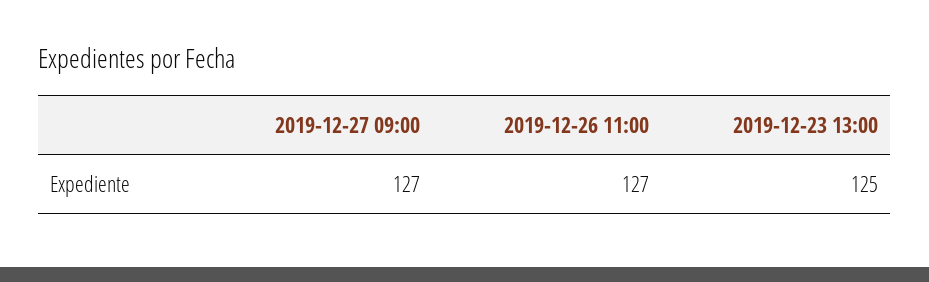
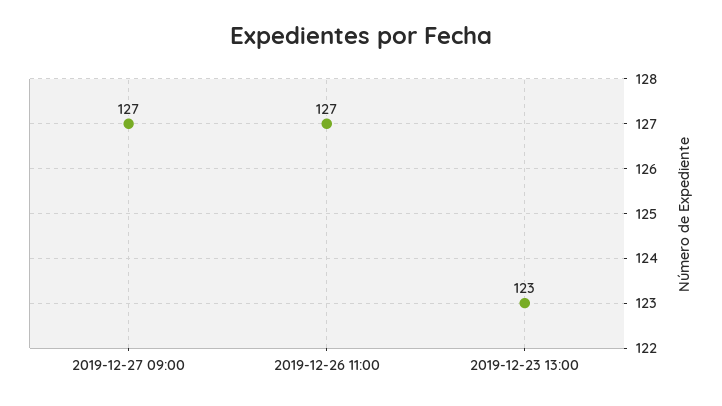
  {
    "2019-12-27 09:00": 127,
    "2019-12-26 11:00": 127,
-   "2019-12-23 13:00": 125
+   "2019-12-23 13:00": 123
  }

